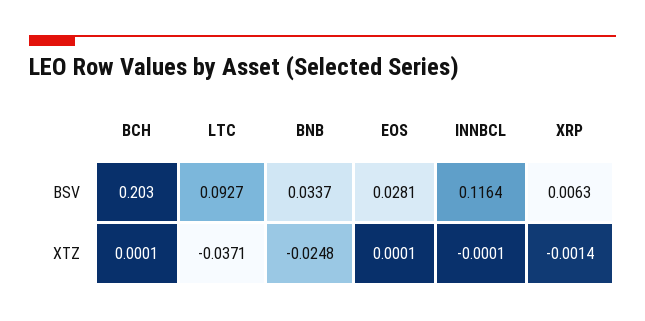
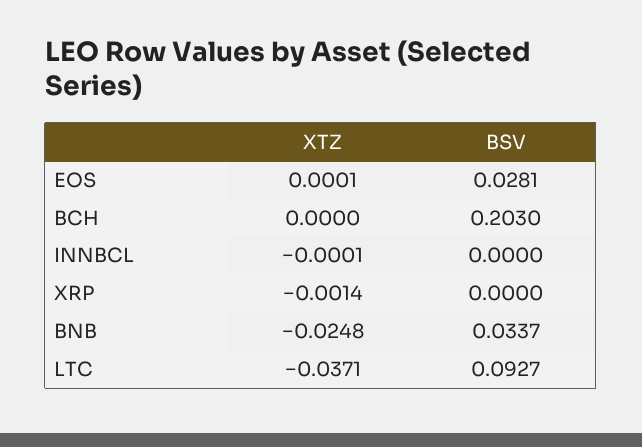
  {
    "BCH": {
      "BSV": 0.203,
-     "XTZ": 0.0001
+     "XTZ": 0
    },
    "LTC": {
      "BSV": 0.0927,
      "XTZ": -0.0371
    },
    "BNB": {
      "BSV": 0.0337,
      "XTZ": -0.0248
    },
    "EOS": {
      "BSV": 0.0281,
      "XTZ": 0.0001
    },
    "INNBCL": {
-     "BSV": 0.1164,
+     "BSV": 0,
      "XTZ": -0.0001
    },
    "XRP": {
-     "BSV": 0.0063,
+     "BSV": 0,
      "XTZ": -0.0014
    }
  }

